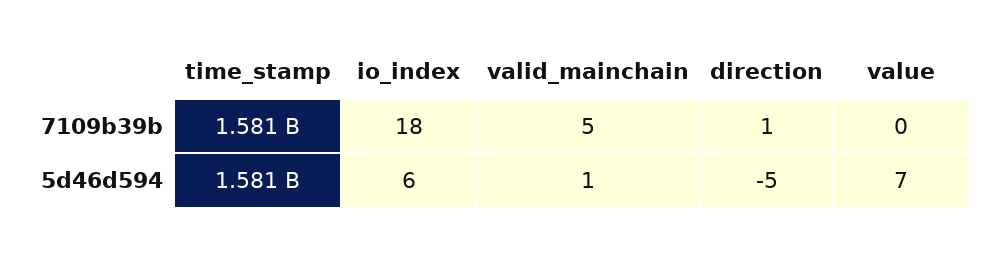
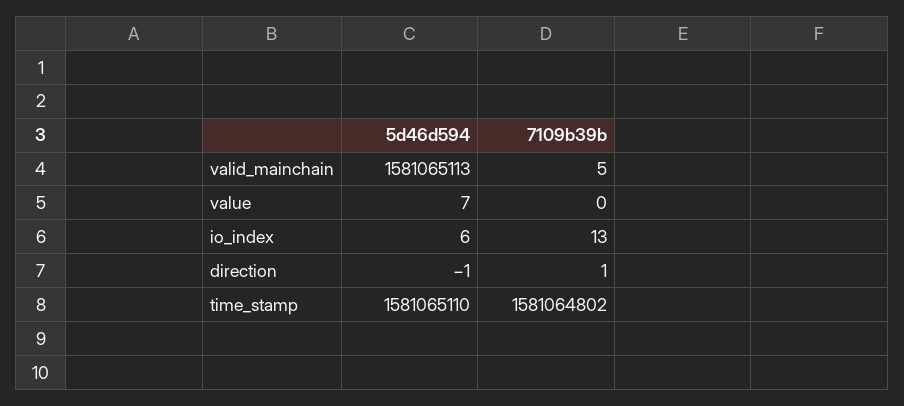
  {
    "time_stamp": {
      "7109b39b": 1581064802,
      "5d46d594": 1581065110
    },
    "io_index": {
-     "7109b39b": 18,
+     "7109b39b": 13,
      "5d46d594": 6
    },
    "valid_mainchain": {
      "7109b39b": 5,
-     "5d46d594": 1
+     "5d46d594": 1581065113
    },
    "direction": {
      "7109b39b": 1,
-     "5d46d594": -5
+     "5d46d594": -1
    },
    "value": {
      "7109b39b": 0,
      "5d46d594": 7
    }
  }

